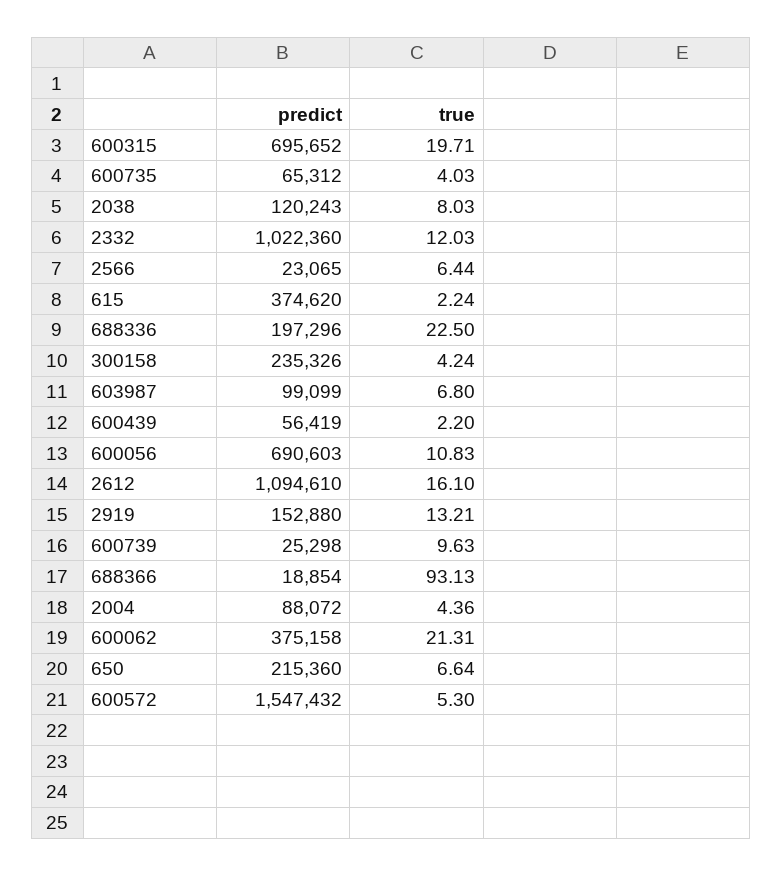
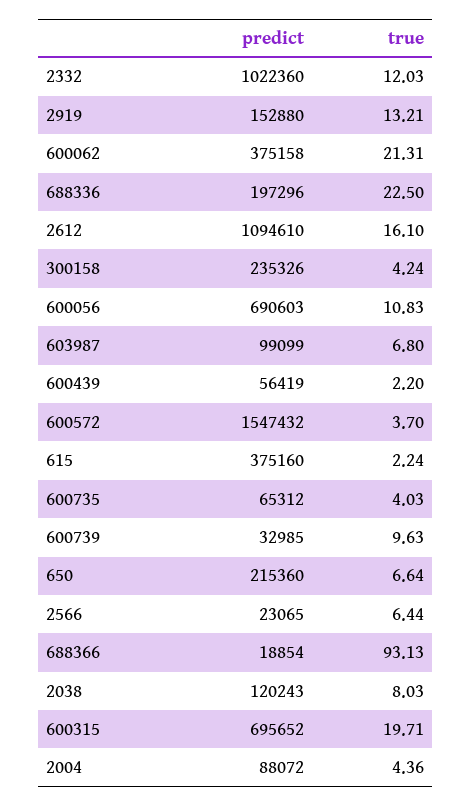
  {
    "predict": {
      "600315": 695652,
      "600735": 65312,
      "2038": 120243,
      "2332": 1022360,
      "2566": 23065,
-     "615": 374620,
+     "615": 375160,
      "688336": 197296,
      "300158": 235326,
      "603987": 99099,
      "600439": 56419,
      "600056": 690603,
      "2612": 1094610,
      "2919": 152880,
-     "600739": 25298,
+     "600739": 32985,
      "688366": 18854,
      "2004": 88072,
      "600062": 375158,
      "650": 215360,
      "600572": 1547432
    },
    "true": {
      "600315": 19.71,
      "600735": 4.03,
      "2038": 8.03,
      "2332": 12.03,
      "2566": 6.44,
      "615": 2.24,
      "688336": 22.5,
      "300158": 4.24,
      "603987": 6.8,
      "600439": 2.2,
      "600056": 10.83,
      "2612": 16.1,
      "2919": 13.21,
      "600739": 9.63,
      "688366": 93.13,
      "2004": 4.36,
      "600062": 21.31,
      "650": 6.64,
-     "600572": 5.3
+     "600572": 3.7
    }
  }

